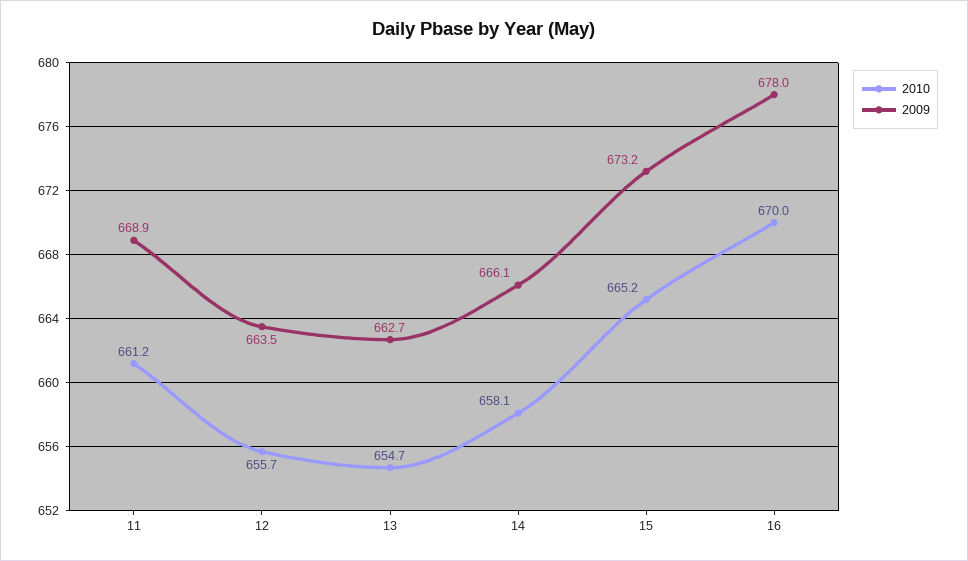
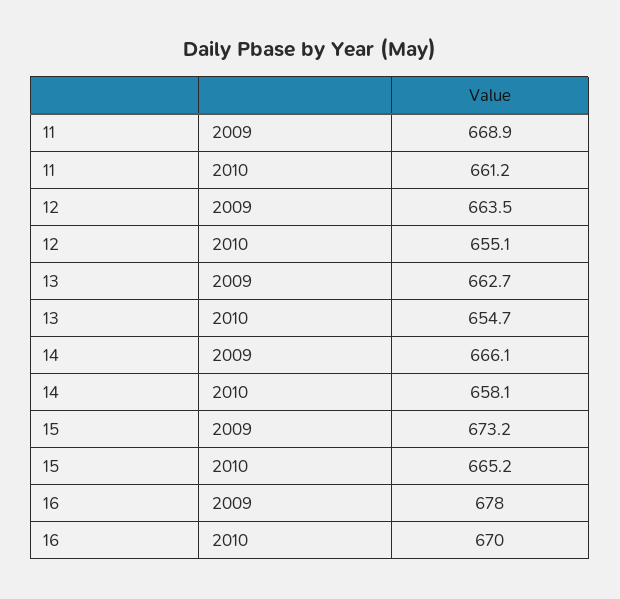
  {
    "2010": {
      "11": 661.2,
-     "12": 655.7,
+     "12": 655.1,
      "13": 654.7,
      "14": 658.1,
      "15": 665.2,
      "16": 670
    },
    "2009": {
      "11": 668.9,
      "12": 663.5,
      "13": 662.7,
      "14": 666.1,
      "15": 673.2,
      "16": 678
    }
  }

